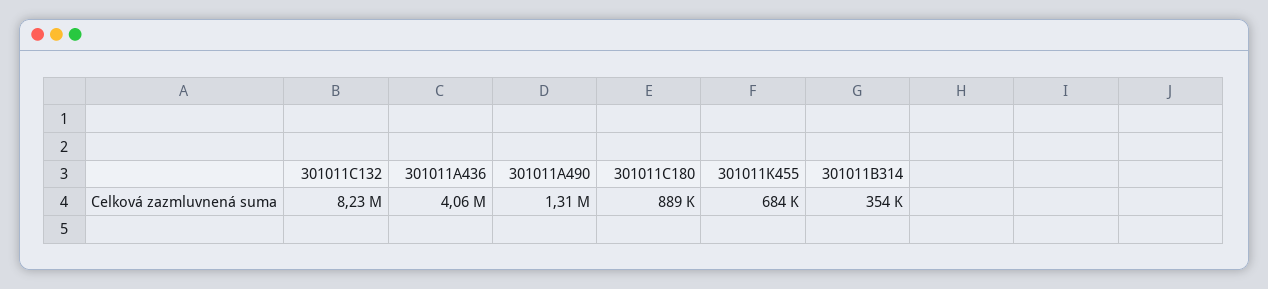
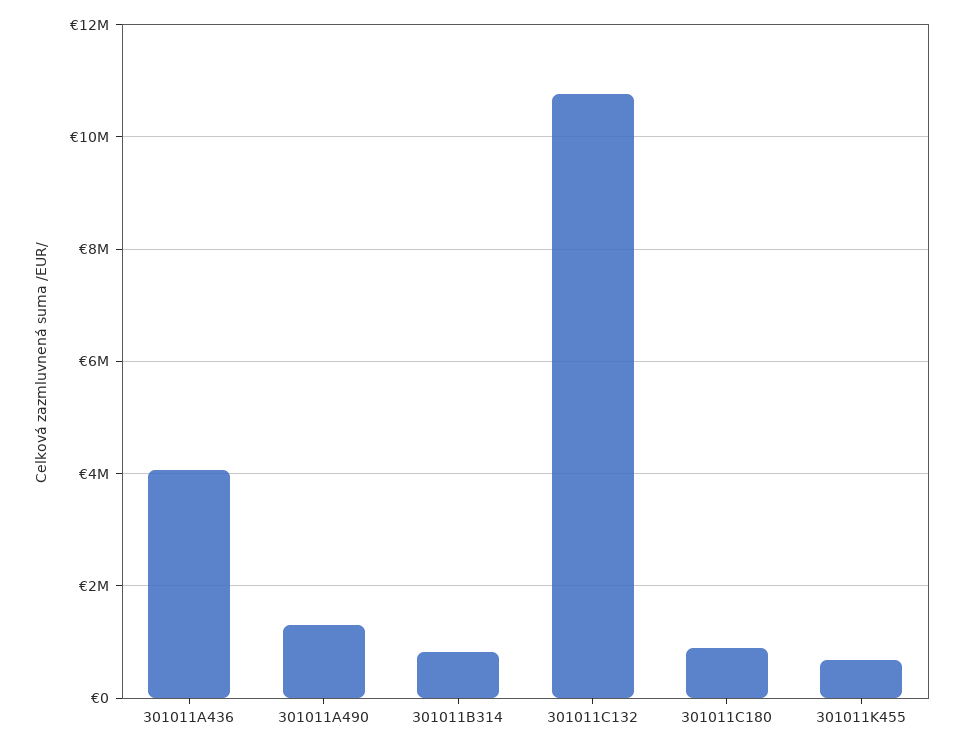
  {
-   "301011C132": 8230000,
+   "301011C132": 10800000,
    "301011A436": 4060000,
    "301011A490": 1310000,
    "301011C180": 889000,
    "301011K455": 684000,
-   "301011B314": 354000
+   "301011B314": 800000
  }

